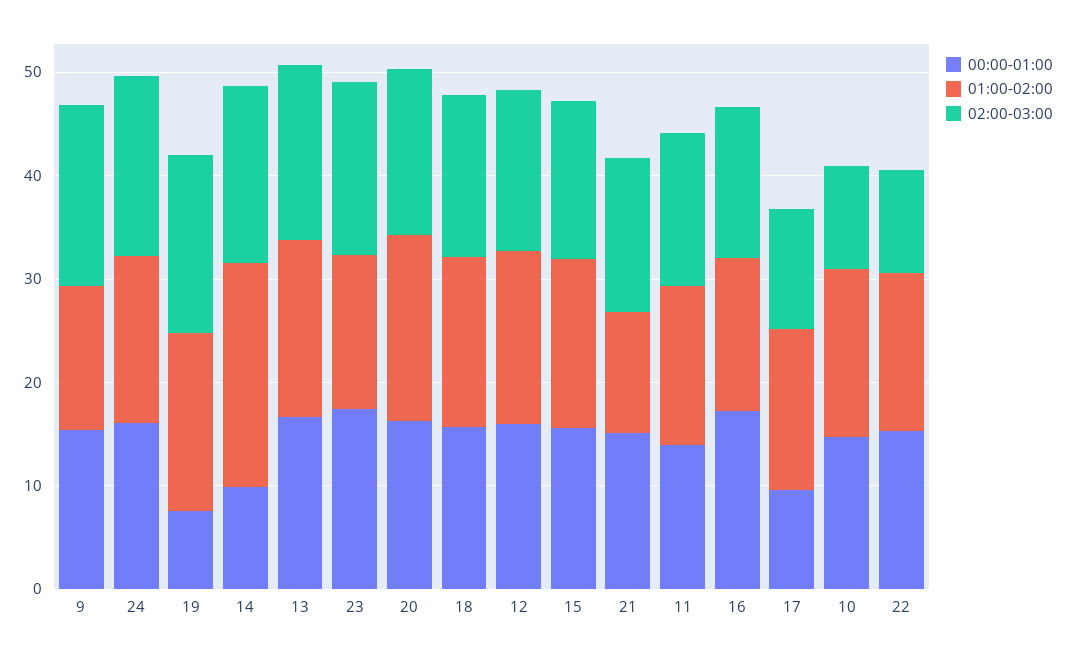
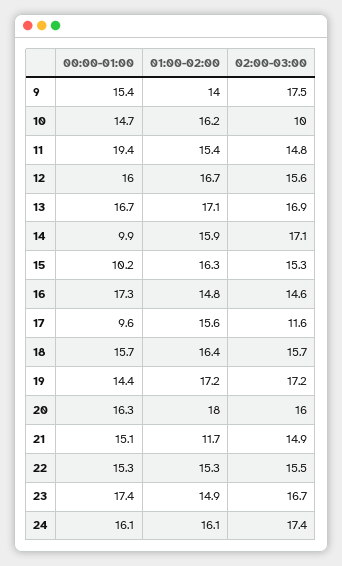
  {
    "00:00-01:00": {
      "9": 15.4,
      "24": 16.1,
-     "19": 8,
+     "19": 14.4,
      "14": 9.9,
      "13": 16.7,
      "23": 17.4,
      "20": 16.3,
      "18": 15.7,
      "12": 16,
-     "15": 16,
+     "15": 10.2,
      "21": 15.1,
-     "11": 14,
+     "11": 19.4,
      "16": 17.3,
      "17": 9.6,
      "10": 14.7,
      "22": 15.3
    },
    "01:00-02:00": {
      "9": 14,
      "24": 16.1,
      "19": 17.2,
-     "14": 22,
+     "14": 15.9,
      "13": 17.1,
      "23": 14.9,
      "20": 18,
      "18": 16.4,
      "12": 16.7,
      "15": 16.3,
      "21": 11.7,
      "11": 15.4,
      "16": 14.8,
      "17": 15.6,
      "10": 16.2,
      "22": 15.3
    },
    "02:00-03:00": {
      "9": 17.5,
      "24": 17.4,
      "19": 17.2,
      "14": 17.1,
      "13": 16.9,
      "23": 16.7,
      "20": 16,
      "18": 15.7,
      "12": 15.6,
      "15": 15.3,
      "21": 14.9,
      "11": 14.8,
      "16": 14.6,
      "17": 11.6,
      "10": 10,
-     "22": 10
+     "22": 15.5
    }
  }

